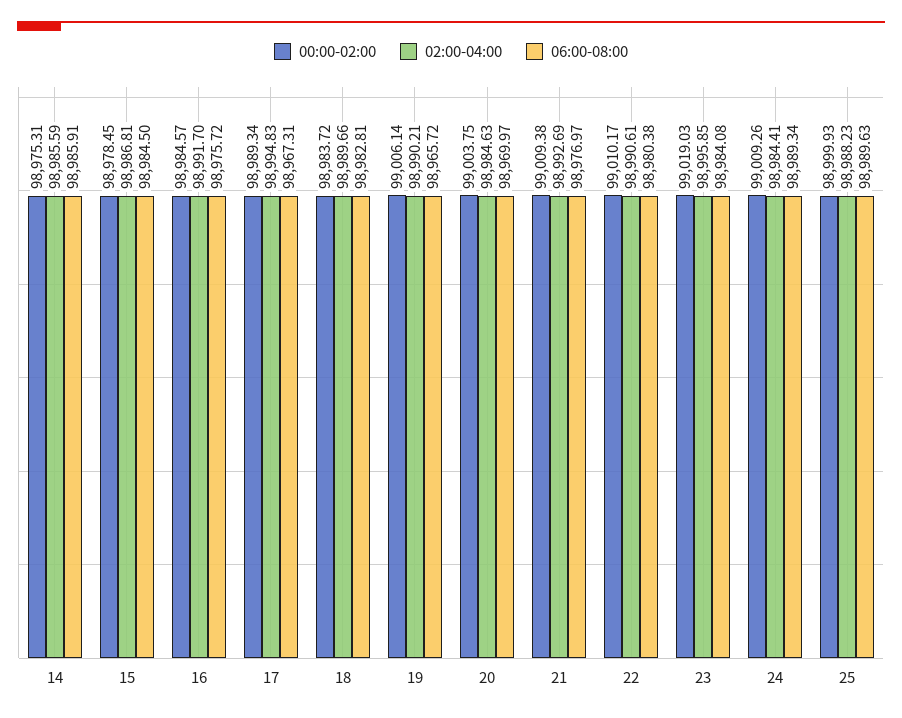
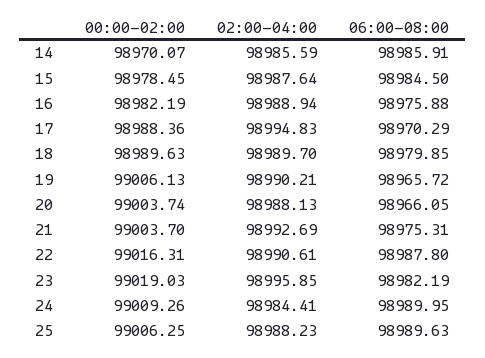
  {
    "00:00-02:00": {
-     "14": 98975.31,
+     "14": 98970.07,
      "15": 98978.45,
-     "16": 98984.57,
+     "16": 98982.19,
-     "17": 98989.34,
+     "17": 98988.36,
-     "18": 98983.72,
+     "18": 98989.63,
-     "19": 99006.14,
+     "19": 99006.13,
-     "20": 99003.75,
+     "20": 99003.74,
-     "21": 99009.38,
+     "21": 99003.7,
-     "22": 99010.17,
+     "22": 99016.31,
      "23": 99019.03,
      "24": 99009.26,
-     "25": 98999.93
+     "25": 99006.25
    },
    "02:00-04:00": {
      "14": 98985.59,
-     "15": 98986.81,
+     "15": 98987.64,
-     "16": 98991.7,
+     "16": 98988.94,
      "17": 98994.83,
-     "18": 98989.66,
+     "18": 98989.7,
      "19": 98990.21,
-     "20": 98984.63,
+     "20": 98988.13,
      "21": 98992.69,
      "22": 98990.61,
      "23": 98995.85,
      "24": 98984.41,
      "25": 98988.23
    },
    "06:00-08:00": {
      "14": 98985.91,
      "15": 98984.5,
-     "16": 98975.72,
+     "16": 98975.88,
-     "17": 98967.31,
+     "17": 98970.29,
-     "18": 98982.81,
+     "18": 98979.85,
      "19": 98965.72,
-     "20": 98969.97,
+     "20": 98966.05,
-     "21": 98976.97,
+     "21": 98975.31,
-     "22": 98980.38,
+     "22": 98987.8,
-     "23": 98984.08,
+     "23": 98982.19,
-     "24": 98989.34,
+     "24": 98989.95,
      "25": 98989.63
    }
  }

